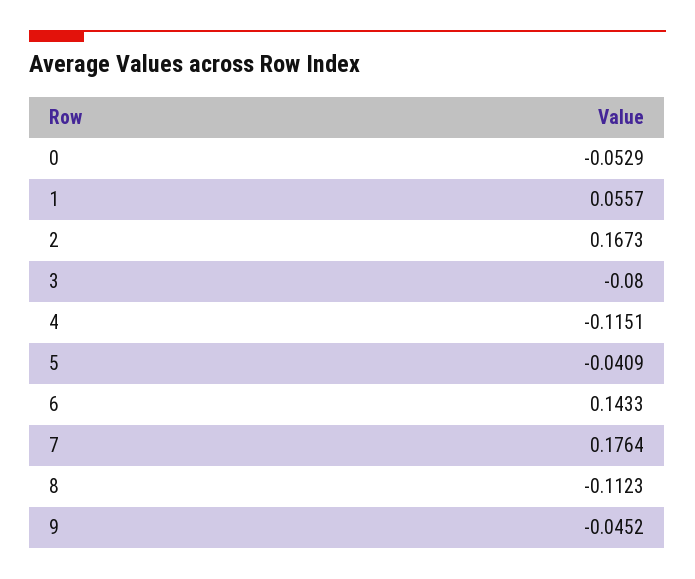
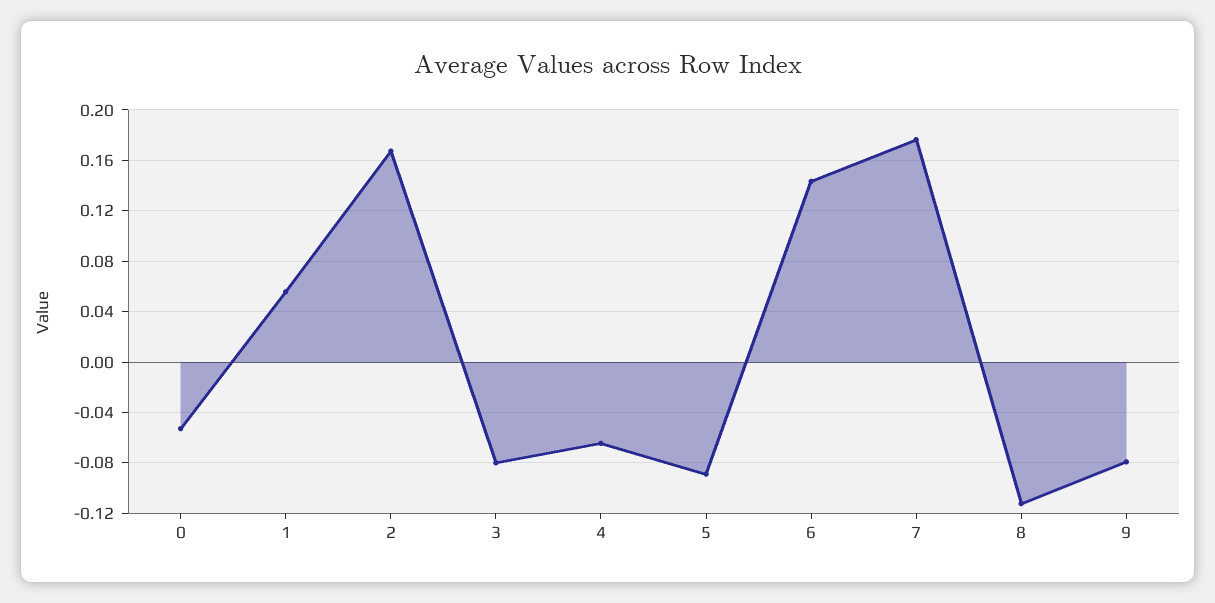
  {
    "0": -0.0529,
    "1": 0.0557,
    "2": 0.1673,
    "3": -0.08,
-   "4": -0.1151,
+   "4": -0.065,
-   "5": -0.0409,
+   "5": -0.09,
    "6": 0.1433,
    "7": 0.1764,
    "8": -0.1123,
-   "9": -0.0452
+   "9": -0.08
  }

